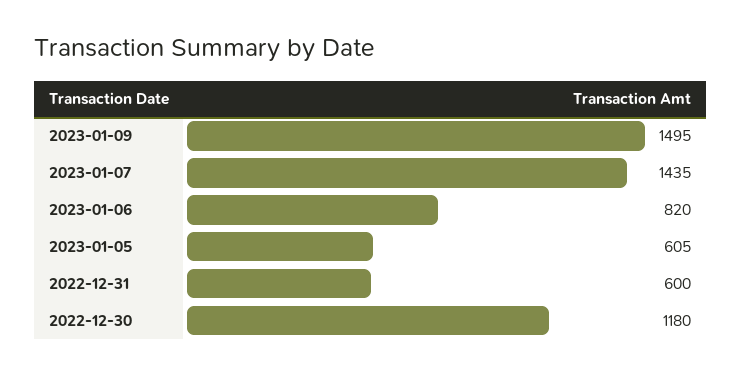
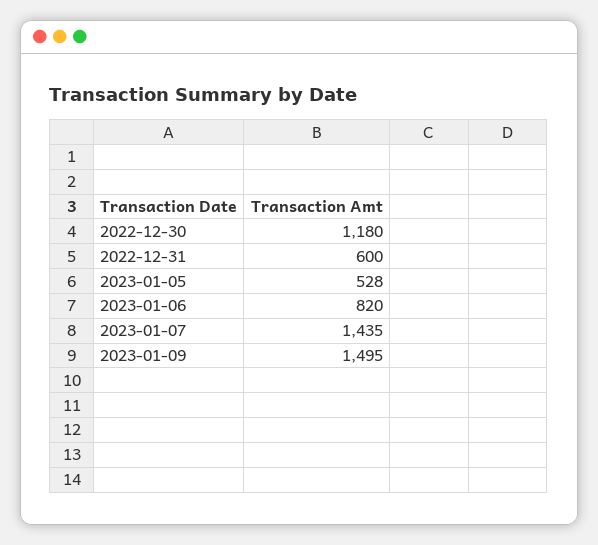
  {
    "2023-01-09": 1495,
    "2023-01-07": 1435,
    "2023-01-06": 820,
-   "2023-01-05": 605,
+   "2023-01-05": 528,
    "2022-12-31": 600,
    "2022-12-30": 1180
  }

